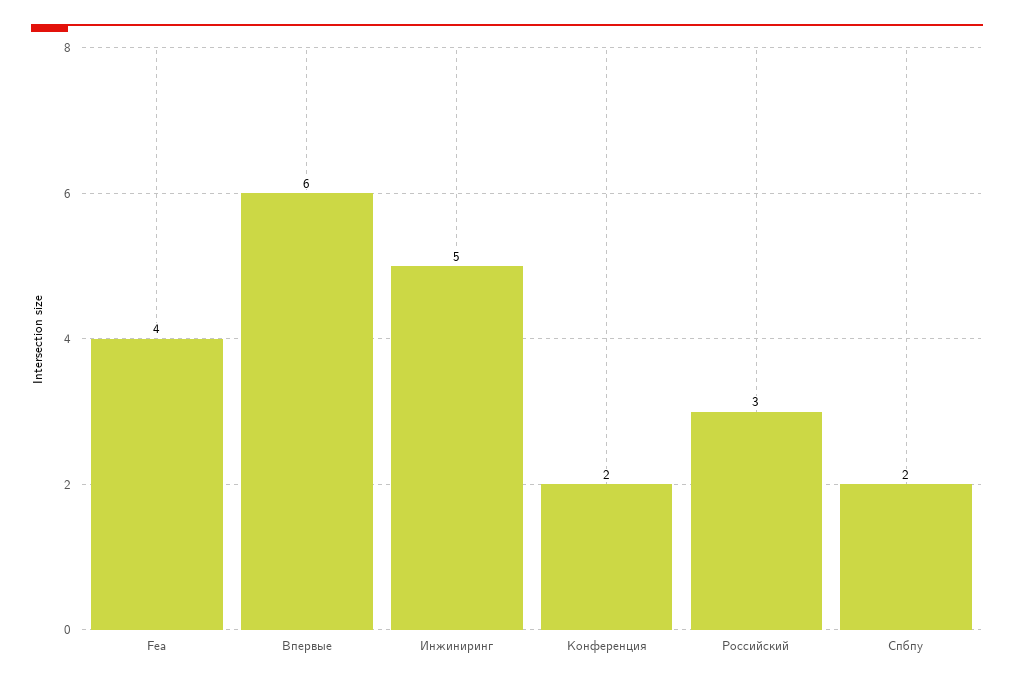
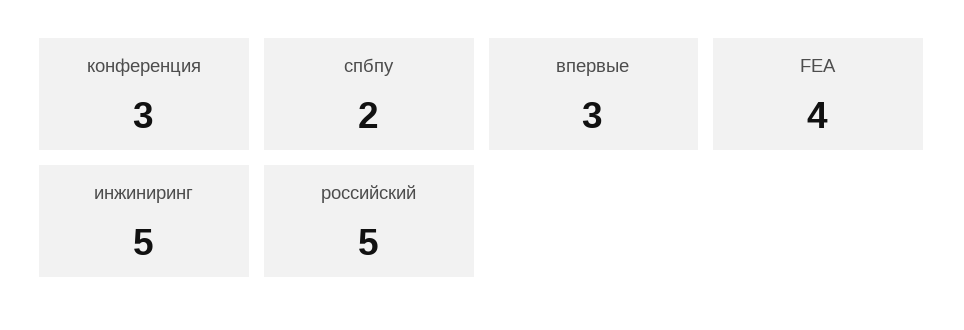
  {
    "Fea": 4,
-   "Впервые": 6,
+   "Впервые": 3,
    "Инжиниринг": 5,
-   "Конференция": 2,
+   "Конференция": 3,
-   "Российский": 3,
+   "Российский": 5,
    "Спбпу": 2
  }

